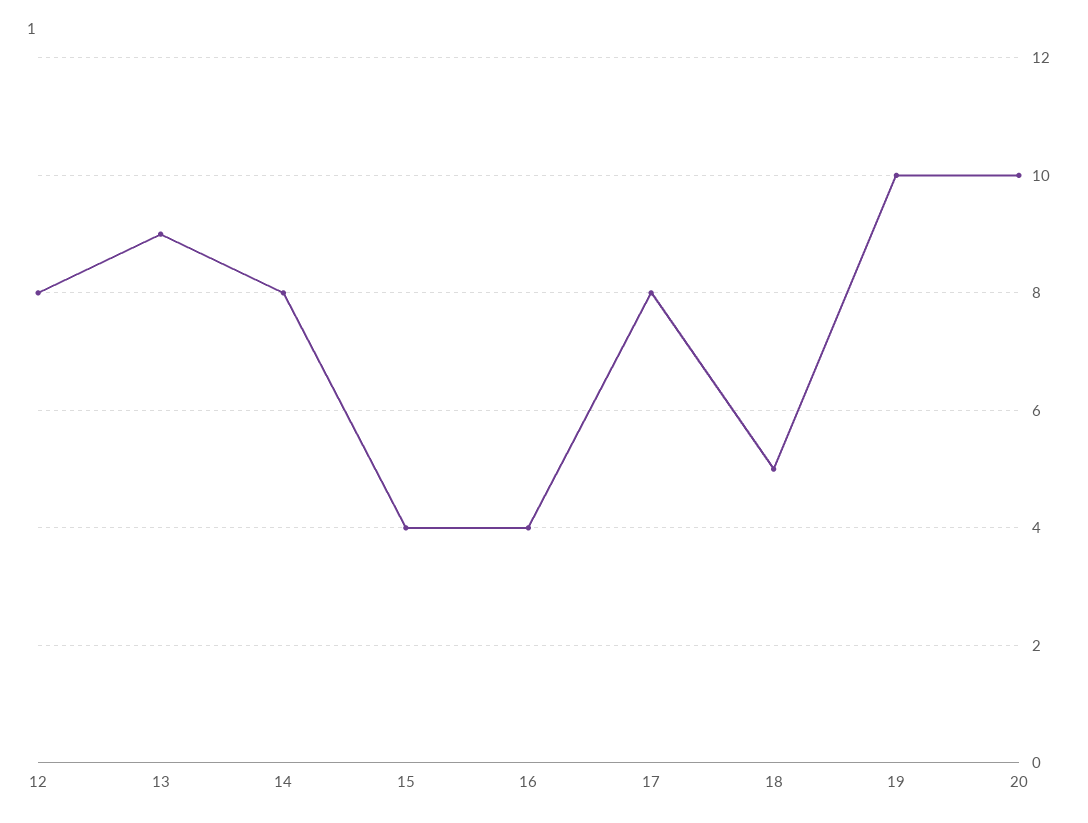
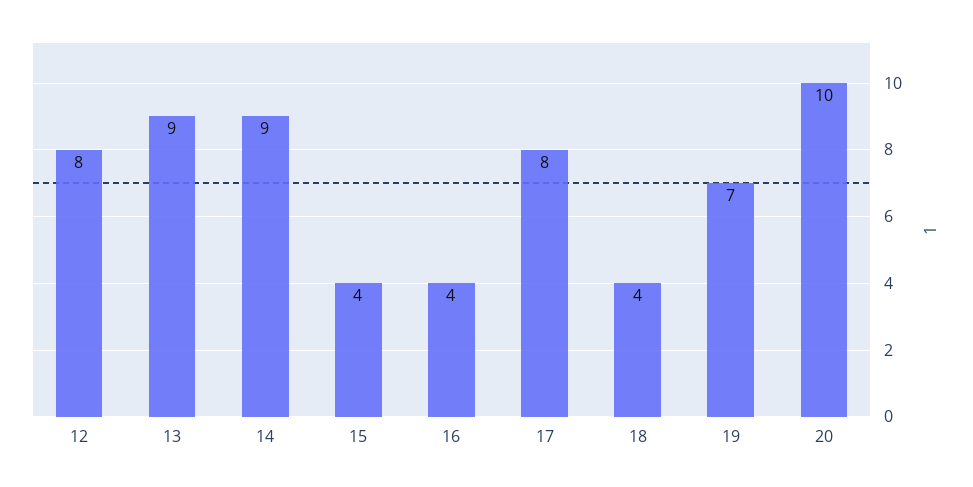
  {
    "12": 8,
    "13": 9,
-   "14": 8,
+   "14": 9,
    "15": 4,
    "16": 4,
    "17": 8,
-   "18": 5,
+   "18": 4,
-   "19": 10,
+   "19": 7,
    "20": 10
  }

